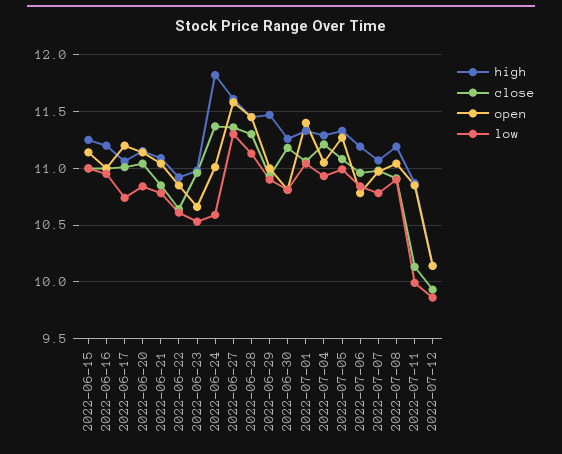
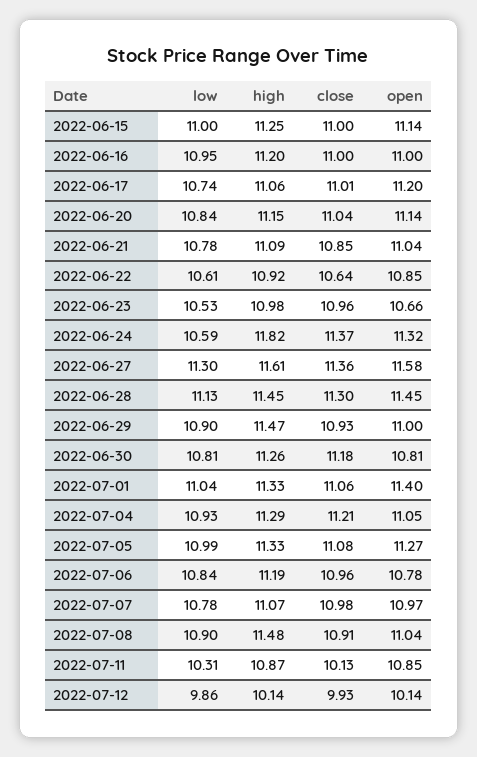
  {
    "high": {
      "2022-06-15": 11.25,
      "2022-06-16": 11.2,
      "2022-06-17": 11.06,
      "2022-06-20": 11.15,
      "2022-06-21": 11.09,
      "2022-06-22": 10.92,
      "2022-06-23": 10.98,
      "2022-06-24": 11.82,
      "2022-06-27": 11.61,
      "2022-06-28": 11.45,
      "2022-06-29": 11.47,
      "2022-06-30": 11.26,
      "2022-07-01": 11.33,
      "2022-07-04": 11.29,
      "2022-07-05": 11.33,
      "2022-07-06": 11.19,
      "2022-07-07": 11.07,
-     "2022-07-08": 11.2,
+     "2022-07-08": 11.48,
      "2022-07-11": 10.87,
      "2022-07-12": 10.14
    },
    "close": {
      "2022-06-15": 11,
      "2022-06-16": 11,
      "2022-06-17": 11.01,
      "2022-06-20": 11.04,
      "2022-06-21": 10.85,
      "2022-06-22": 10.64,
      "2022-06-23": 10.96,
      "2022-06-24": 11.37,
      "2022-06-27": 11.36,
      "2022-06-28": 11.3,
      "2022-06-29": 10.93,
      "2022-06-30": 11.18,
      "2022-07-01": 11.06,
      "2022-07-04": 11.21,
      "2022-07-05": 11.08,
      "2022-07-06": 10.96,
      "2022-07-07": 10.98,
      "2022-07-08": 10.91,
      "2022-07-11": 10.13,
      "2022-07-12": 9.93
    },
    "open": {
      "2022-06-15": 11.14,
      "2022-06-16": 11,
      "2022-06-17": 11.2,
      "2022-06-20": 11.14,
      "2022-06-21": 11.04,
      "2022-06-22": 10.85,
      "2022-06-23": 10.66,
-     "2022-06-24": 11,
+     "2022-06-24": 11.32,
      "2022-06-27": 11.58,
      "2022-06-28": 11.45,
      "2022-06-29": 11,
      "2022-06-30": 10.81,
      "2022-07-01": 11.4,
      "2022-07-04": 11.05,
      "2022-07-05": 11.27,
      "2022-07-06": 10.78,
      "2022-07-07": 10.97,
      "2022-07-08": 11.04,
      "2022-07-11": 10.85,
      "2022-07-12": 10.14
    },
    "low": {
      "2022-06-15": 11,
      "2022-06-16": 10.95,
      "2022-06-17": 10.74,
      "2022-06-20": 10.84,
      "2022-06-21": 10.78,
      "2022-06-22": 10.61,
      "2022-06-23": 10.53,
      "2022-06-24": 10.59,
      "2022-06-27": 11.3,
      "2022-06-28": 11.13,
      "2022-06-29": 10.9,
      "2022-06-30": 10.81,
      "2022-07-01": 11.04,
      "2022-07-04": 10.93,
      "2022-07-05": 10.99,
      "2022-07-06": 10.84,
      "2022-07-07": 10.78,
      "2022-07-08": 10.9,
-     "2022-07-11": 10,
+     "2022-07-11": 10.31,
      "2022-07-12": 9.86
    }
  }

